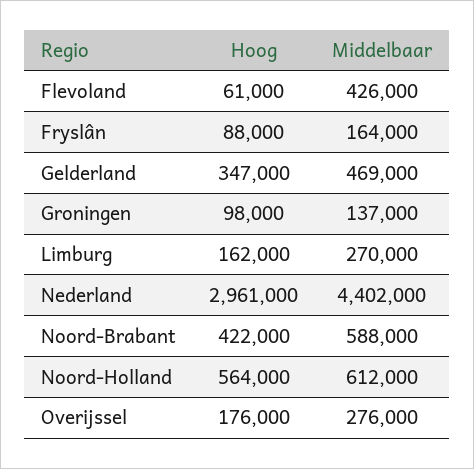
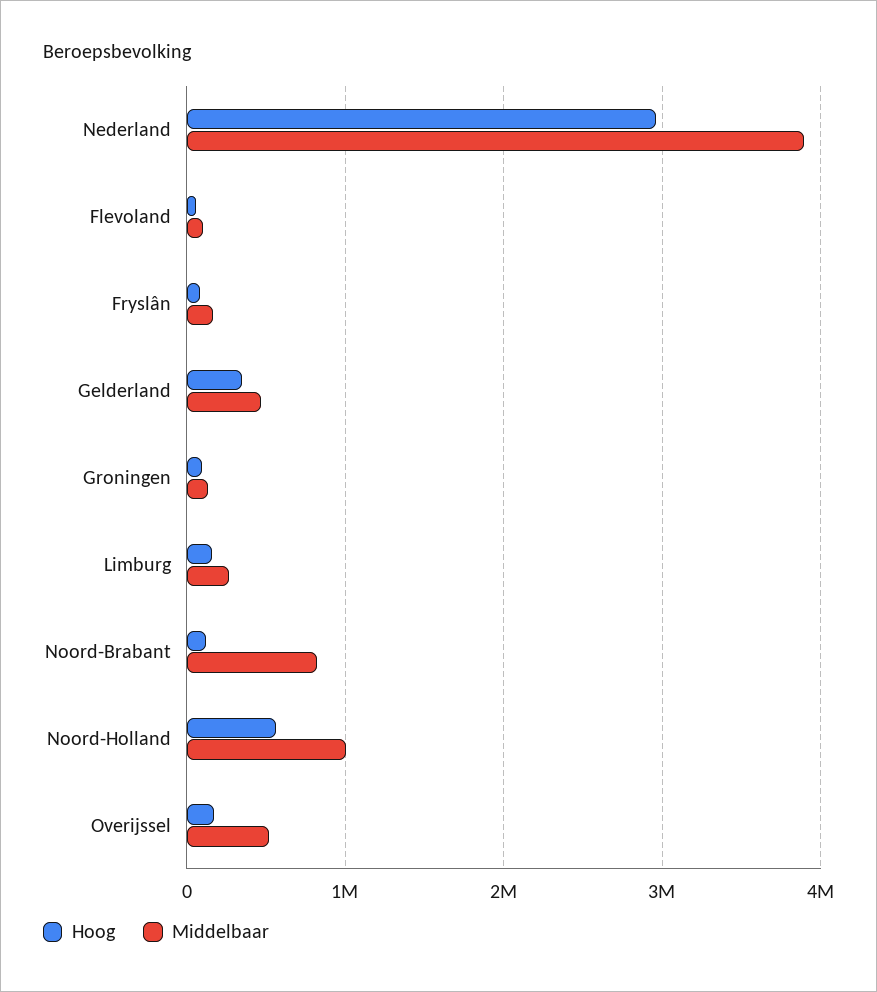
  {
    "Hoog": {
      "Flevoland": 61000,
      "Fryslân": 88000,
      "Gelderland": 347000,
      "Groningen": 98000,
      "Limburg": 162000,
      "Nederland": 2961000,
-     "Noord-Brabant": 422000,
+     "Noord-Brabant": 100000,
      "Noord-Holland": 564000,
      "Overijssel": 176000
    },
    "Middelbaar": {
-     "Flevoland": 426000,
+     "Flevoland": 100000,
      "Fryslân": 164000,
      "Gelderland": 469000,
      "Groningen": 137000,
      "Limburg": 270000,
-     "Nederland": 4402000,
+     "Nederland": 3900000,
-     "Noord-Brabant": 588000,
+     "Noord-Brabant": 800000,
-     "Noord-Holland": 612000,
+     "Noord-Holland": 1000000,
-     "Overijssel": 276000
+     "Overijssel": 500000
    }
  }

